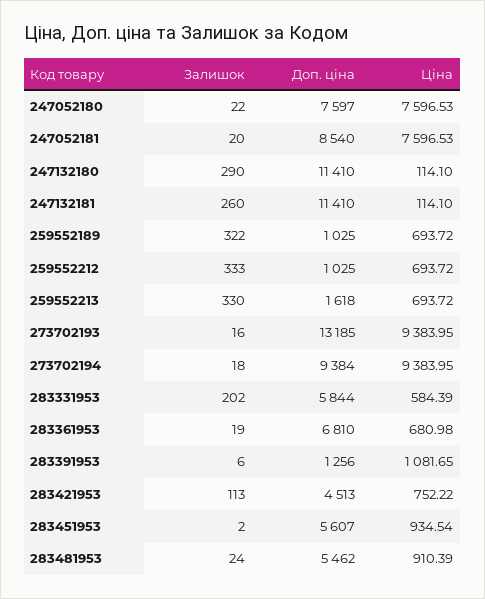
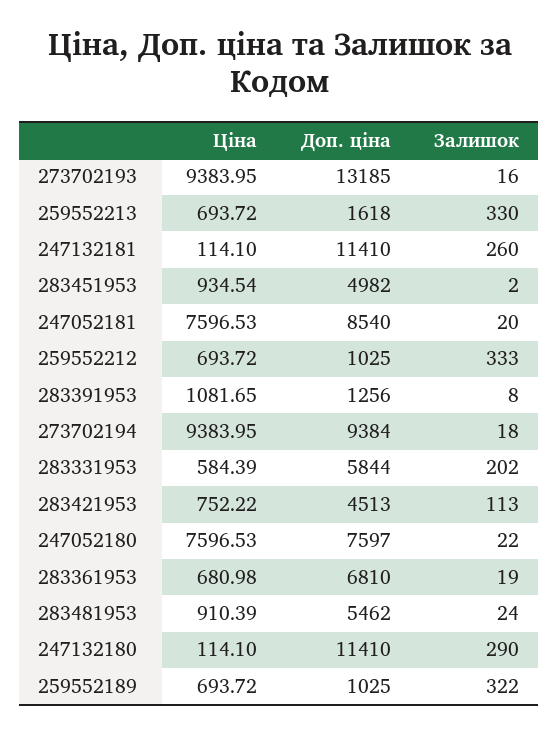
  {
    "Залишок": {
      "247052180": 22,
      "247052181": 20,
      "247132180": 290,
      "247132181": 260,
      "259552189": 322,
      "259552212": 333,
      "259552213": 330,
      "273702193": 16,
      "273702194": 18,
      "283331953": 202,
      "283361953": 19,
-     "283391953": 6,
+     "283391953": 8,
      "283421953": 113,
      "283451953": 2,
      "283481953": 24
    },
    "Доп. ціна": {
      "247052180": 7597,
      "247052181": 8540,
      "247132180": 11410,
      "247132181": 11410,
      "259552189": 1025,
      "259552212": 1025,
      "259552213": 1618,
      "273702193": 13185,
      "273702194": 9384,
      "283331953": 5844,
      "283361953": 6810,
      "283391953": 1256,
      "283421953": 4513,
-     "283451953": 5607,
+     "283451953": 4982,
      "283481953": 5462
    },
    "Ціна": {
      "247052180": 7596.53,
      "247052181": 7596.53,
      "247132180": 114.1,
      "247132181": 114.1,
      "259552189": 693.72,
      "259552212": 693.72,
      "259552213": 693.72,
      "273702193": 9383.95,
      "273702194": 9383.95,
      "283331953": 584.39,
      "283361953": 680.98,
      "283391953": 1081.65,
      "283421953": 752.22,
      "283451953": 934.54,
      "283481953": 910.39
    }
  }

